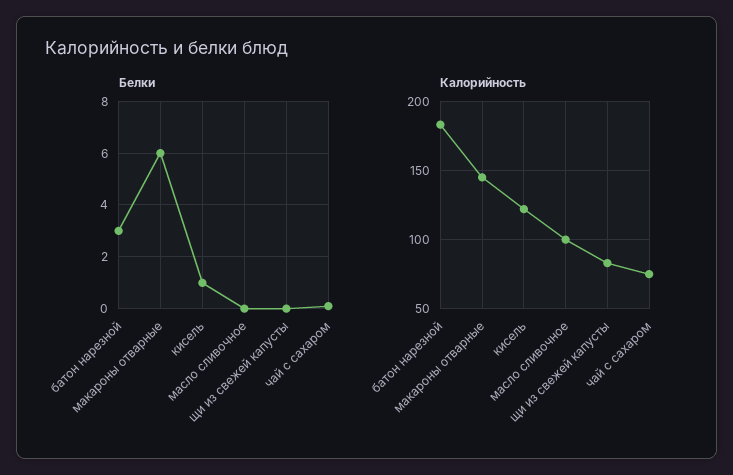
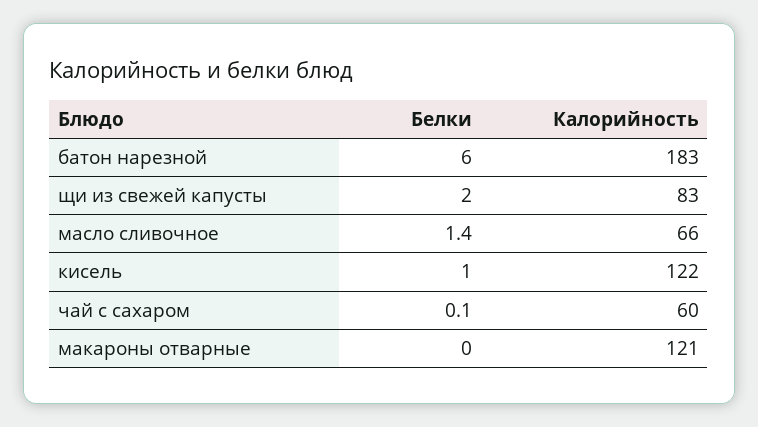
  {
    "Белки": {
-     "батон нарезной": 3,
+     "батон нарезной": 6,
-     "макароны отварные": 6,
+     "макароны отварные": 0,
      "кисель": 1,
-     "масло сливочное": 0,
+     "масло сливочное": 1.4,
-     "щи из свежей капусты": 0,
+     "щи из свежей капусты": 2,
      "чай с сахаром": 0.1
    },
    "Калорийность": {
      "батон нарезной": 183,
-     "макароны отварные": 145,
+     "макароны отварные": 121,
      "кисель": 122,
-     "масло сливочное": 100,
+     "масло сливочное": 66,
      "щи из свежей капусты": 83,
-     "чай с сахаром": 75
+     "чай с сахаром": 60
    }
  }

